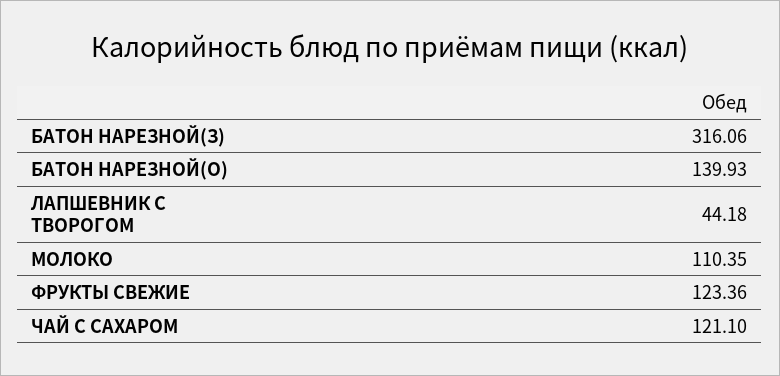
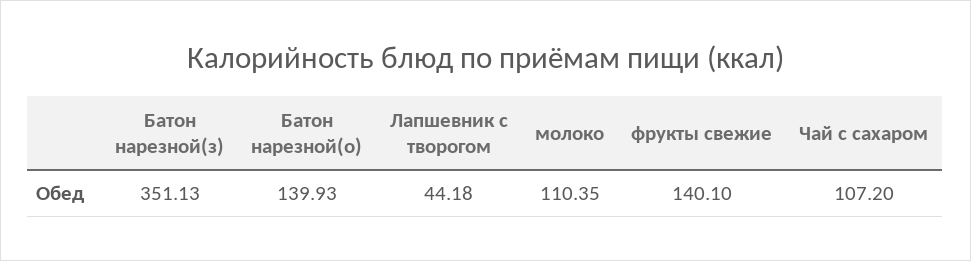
  {
-   "БАТОН НАРЕЗНОЙ(З)": 316.06,
+   "БАТОН НАРЕЗНОЙ(З)": 351.13,
    "БАТОН НАРЕЗНОЙ(О)": 139.93,
    "ЛАПШЕВНИК С ТВОРОГОМ": 44.18,
    "МОЛОКО": 110.35,
-   "ФРУКТЫ СВЕЖИЕ": 123.36,
+   "ФРУКТЫ СВЕЖИЕ": 140.1,
-   "ЧАЙ С САХАРОМ": 121.1
+   "ЧАЙ С САХАРОМ": 107.2
  }

